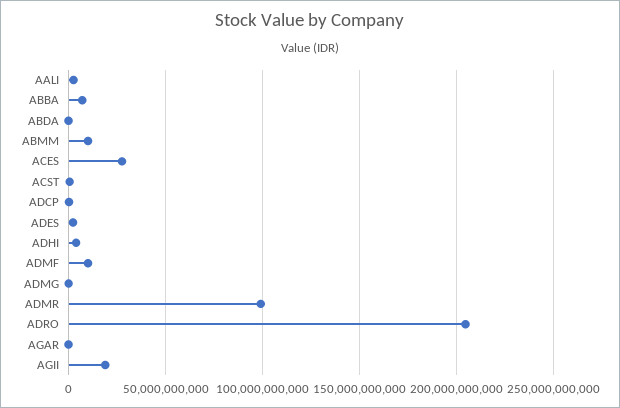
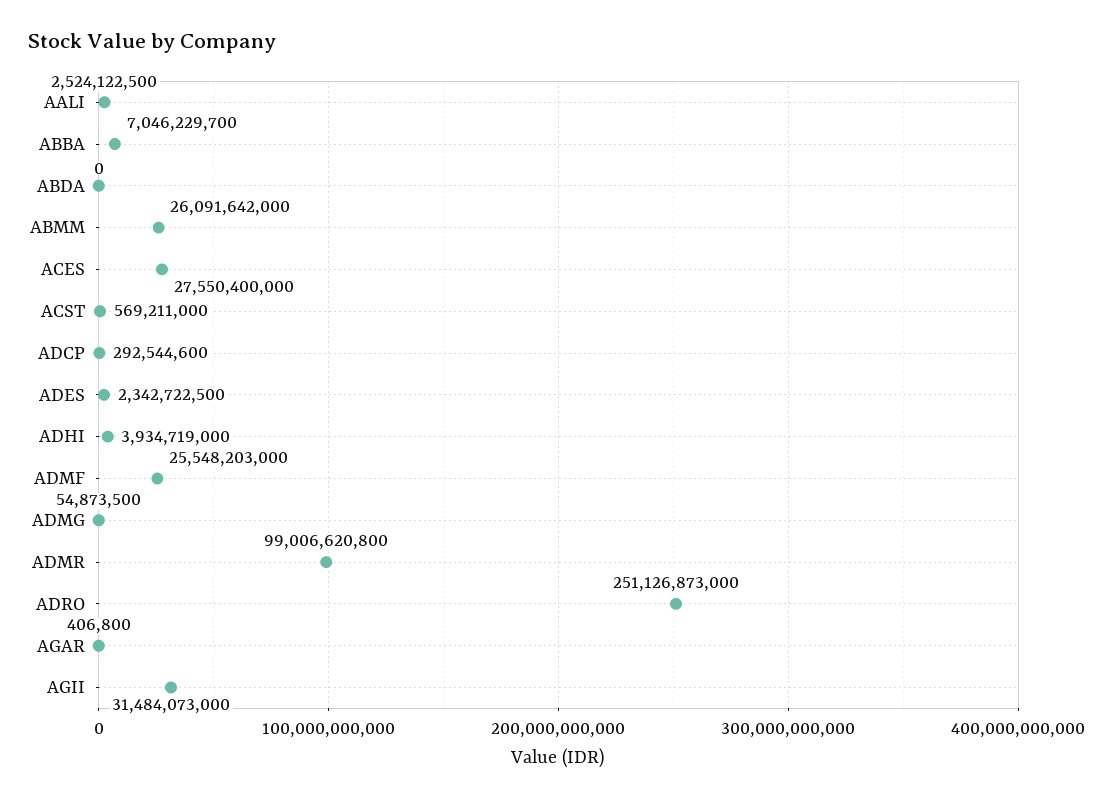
  {
    "AALI": 2524122500,
    "ABBA": 7046229700,
    "ABDA": 0,
-   "ABMM": 10000000000,
+   "ABMM": 26091642000,
    "ACES": 27550400000,
    "ACST": 569211000,
    "ADCP": 292544600,
    "ADES": 2342722500,
    "ADHI": 3934719000,
-   "ADMF": 10000000000,
+   "ADMF": 25548203000,
    "ADMG": 54873500,
    "ADMR": 99006620800,
-   "ADRO": 205000000000,
+   "ADRO": 251126873000,
    "AGAR": 406800,
-   "AGII": 20000000000
+   "AGII": 31484073000
  }

